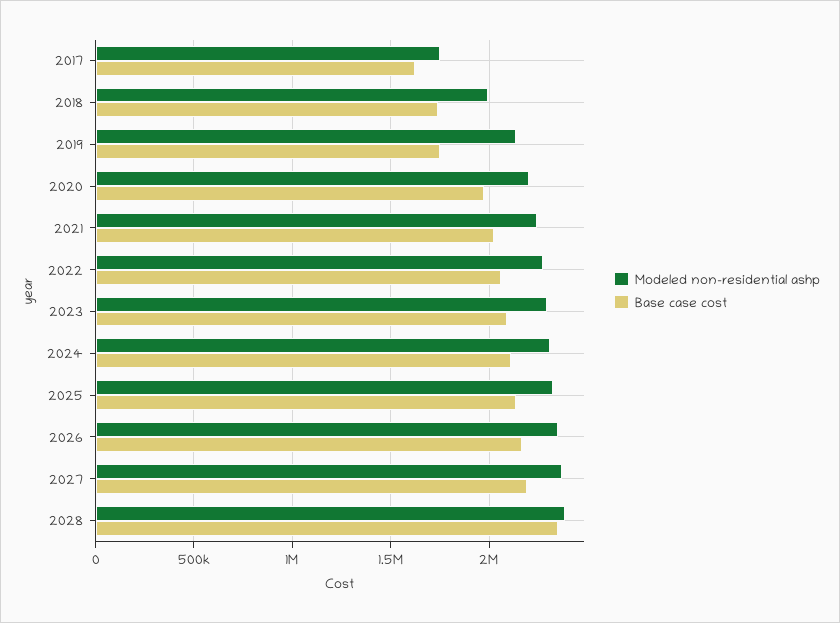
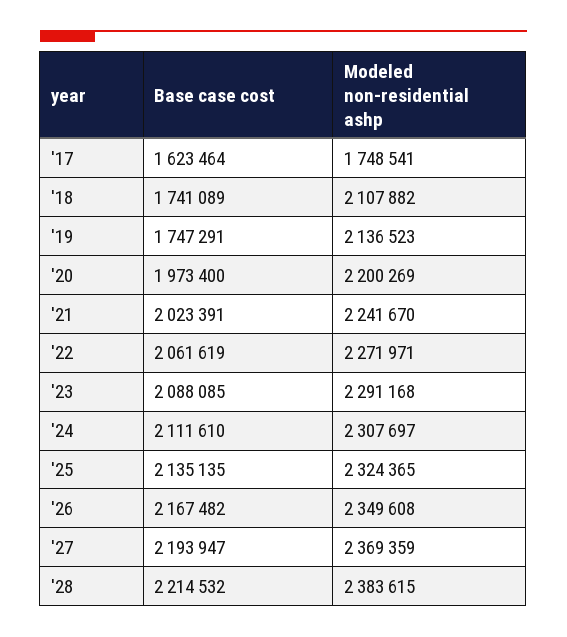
  {
    "Modeled non-residential ashp": {
      "2017": 1748541,
-     "2018": 2000000,
+     "2018": 2107882,
      "2019": 2136523,
      "2020": 2200269,
      "2021": 2241670,
      "2022": 2271971,
      "2023": 2291168,
      "2024": 2307697,
      "2025": 2324365,
      "2026": 2349608,
      "2027": 2369359,
      "2028": 2383615
    },
    "Base case cost": {
      "2017": 1623464,
      "2018": 1741089,
      "2019": 1747291,
      "2020": 1973400,
      "2021": 2023391,
      "2022": 2061619,
      "2023": 2088085,
      "2024": 2111610,
      "2025": 2135135,
      "2026": 2167482,
      "2027": 2193947,
-     "2028": 2350000
+     "2028": 2214532
    }
  }

